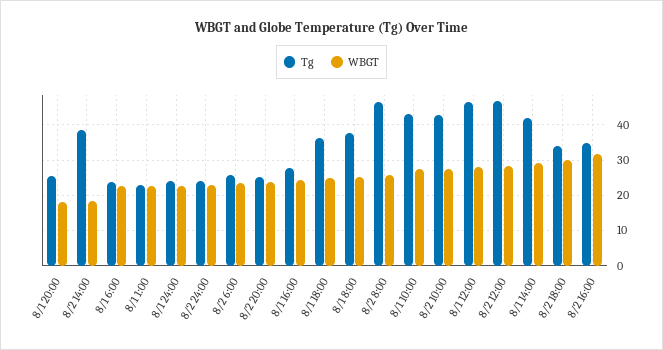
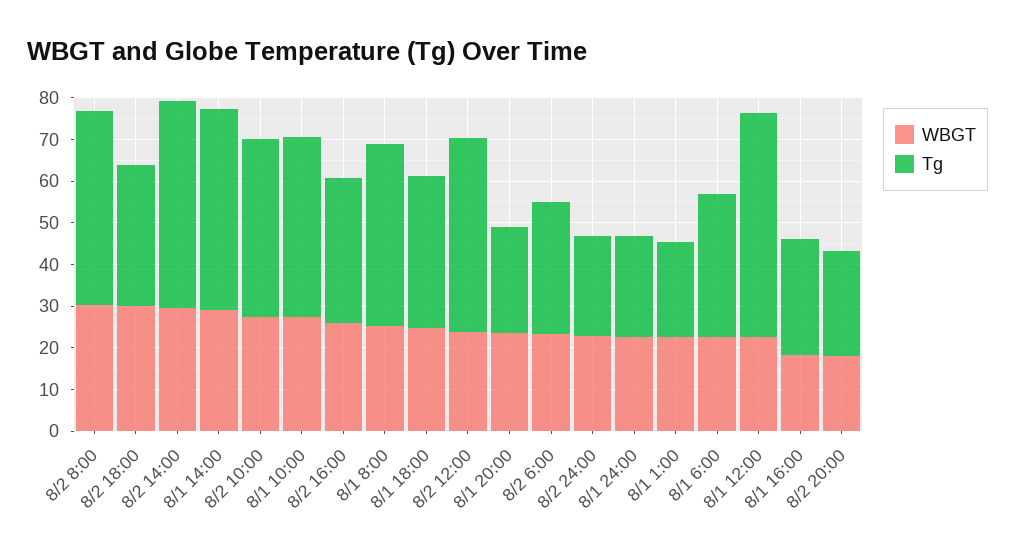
  {
    "Tg": {
      "8/1 20:00": 26,
-     "8/2 14:00": 38,
+     "8/2 14:00": 50,
-     "8/1 6:00": 24,
+     "8/1 6:00": 34,
      "8/1 1:00": 22,
      "8/1 24:00": 24,
      "8/2 24:00": 24,
-     "8/2 6:00": 26,
+     "8/2 6:00": 32,
      "8/2 20:00": 26,
      "8/1 16:00": 28,
      "8/1 18:00": 36,
-     "8/1 8:00": 38,
+     "8/1 8:00": 44,
      "8/2 8:00": 46,
      "8/1 10:00": 44,
      "8/2 10:00": 42,
-     "8/1 12:00": 46,
+     "8/1 12:00": 54,
      "8/2 12:00": 46,
-     "8/1 14:00": 42,
+     "8/1 14:00": 48,
      "8/2 18:00": 34,
      "8/2 16:00": 34
    },
    "WBGT": {
-     "8/1 20:00": 18,
+     "8/1 20:00": 24,
-     "8/2 14:00": 18,
+     "8/2 14:00": 30,
      "8/1 6:00": 22,
      "8/1 1:00": 22,
      "8/1 24:00": 22,
      "8/2 24:00": 22,
      "8/2 6:00": 24,
-     "8/2 20:00": 24,
+     "8/2 20:00": 18,
-     "8/1 16:00": 24,
+     "8/1 16:00": 18,
      "8/1 18:00": 24,
      "8/1 8:00": 26,
-     "8/2 8:00": 26,
+     "8/2 8:00": 30,
      "8/1 10:00": 28,
      "8/2 10:00": 28,
-     "8/1 12:00": 28,
+     "8/1 12:00": 22,
-     "8/2 12:00": 28,
+     "8/2 12:00": 24,
      "8/1 14:00": 30,
      "8/2 18:00": 30,
-     "8/2 16:00": 32
+     "8/2 16:00": 26
    }
  }

